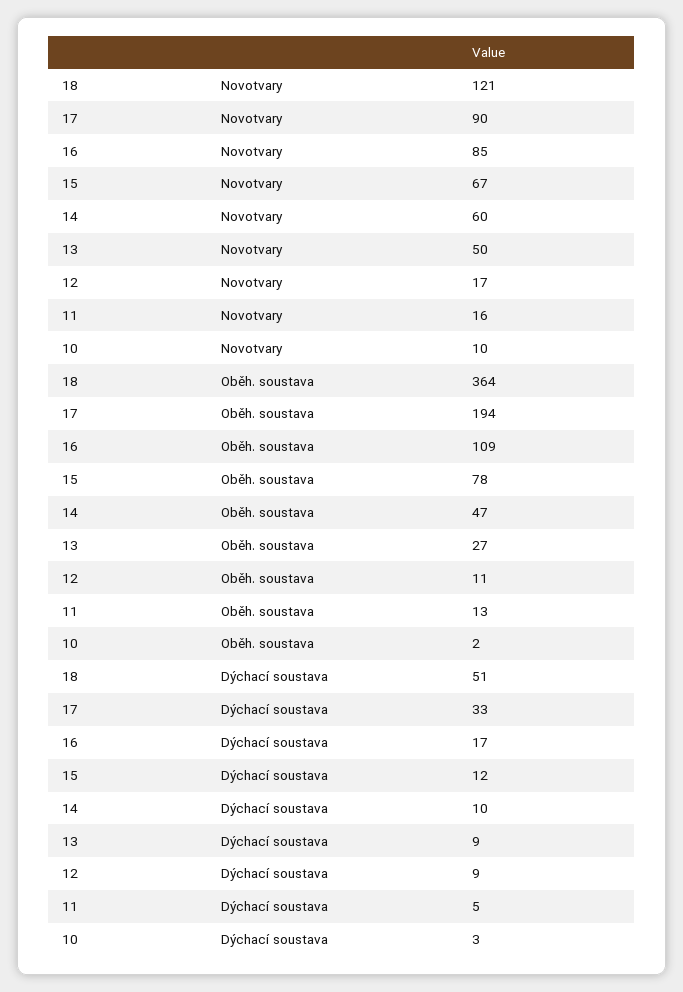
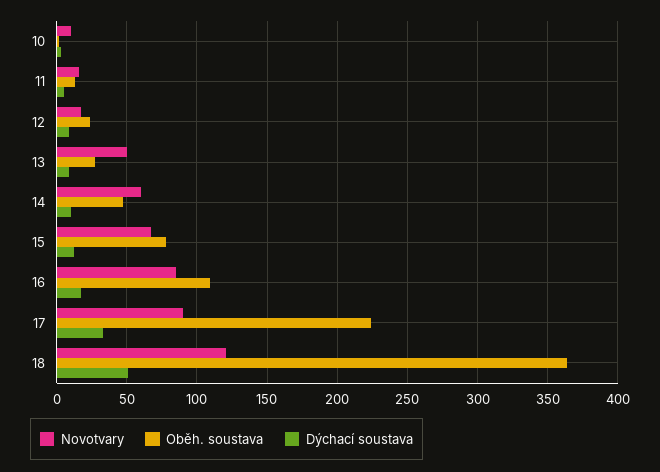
  {
    "Novotvary": {
      "18": 121,
      "17": 90,
      "16": 85,
      "15": 67,
      "14": 60,
      "13": 50,
      "12": 17,
      "11": 16,
      "10": 10
    },
    "Oběh. soustava": {
      "18": 364,
-     "17": 194,
+     "17": 225,
      "16": 109,
      "15": 78,
      "14": 47,
      "13": 27,
-     "12": 11,
+     "12": 25,
      "11": 13,
      "10": 2
    },
    "Dýchací soustava": {
      "18": 51,
      "17": 33,
      "16": 17,
      "15": 12,
      "14": 10,
      "13": 9,
      "12": 9,
      "11": 5,
      "10": 3
    }
  }

